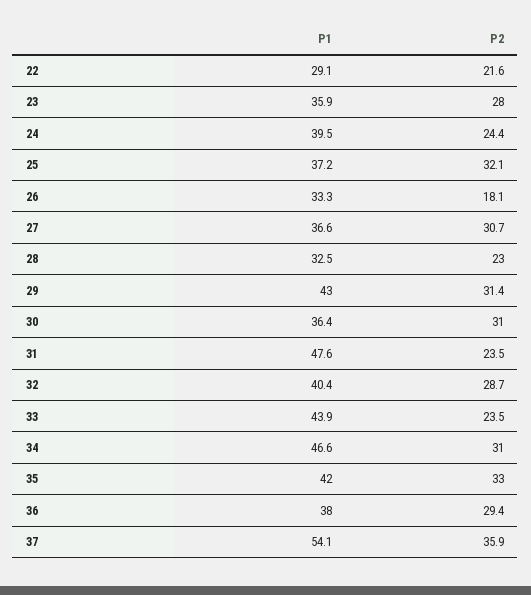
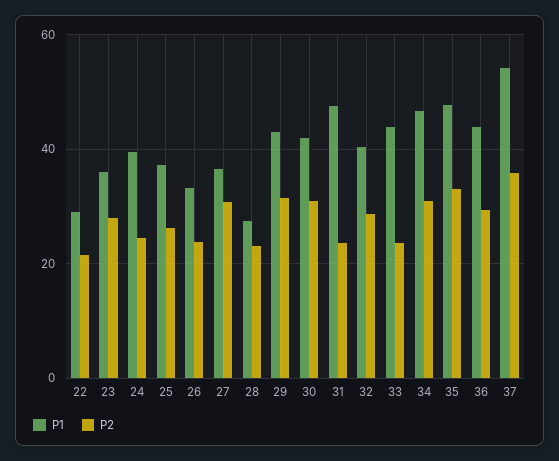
  {
    "P1": {
      "22": 29.1,
      "23": 35.9,
      "24": 39.5,
      "25": 37.2,
      "26": 33.3,
      "27": 36.6,
-     "28": 32.5,
+     "28": 28,
      "29": 43,
-     "30": 36.4,
+     "30": 42,
      "31": 47.6,
      "32": 40.4,
      "33": 43.9,
      "34": 46.6,
-     "35": 42,
+     "35": 48,
-     "36": 38,
+     "36": 44,
      "37": 54.1
    },
    "P2": {
      "22": 21.6,
      "23": 28,
      "24": 24.4,
-     "25": 32.1,
+     "25": 26,
-     "26": 18.1,
+     "26": 24,
      "27": 30.7,
      "28": 23,
      "29": 31.4,
      "30": 31,
      "31": 23.5,
      "32": 28.7,
      "33": 23.5,
      "34": 31,
      "35": 33,
      "36": 29.4,
      "37": 35.9
    }
  }

